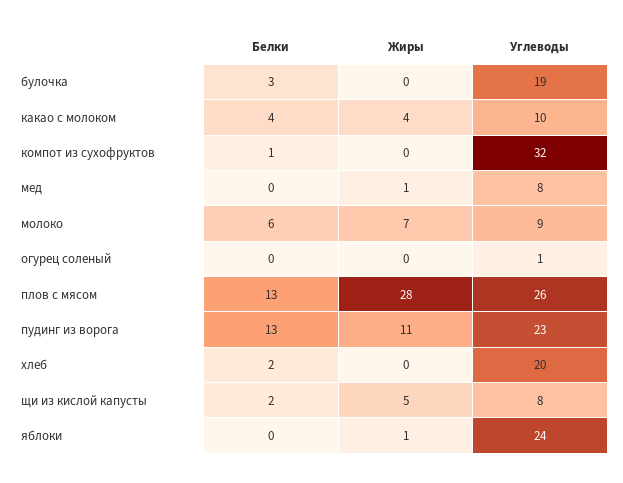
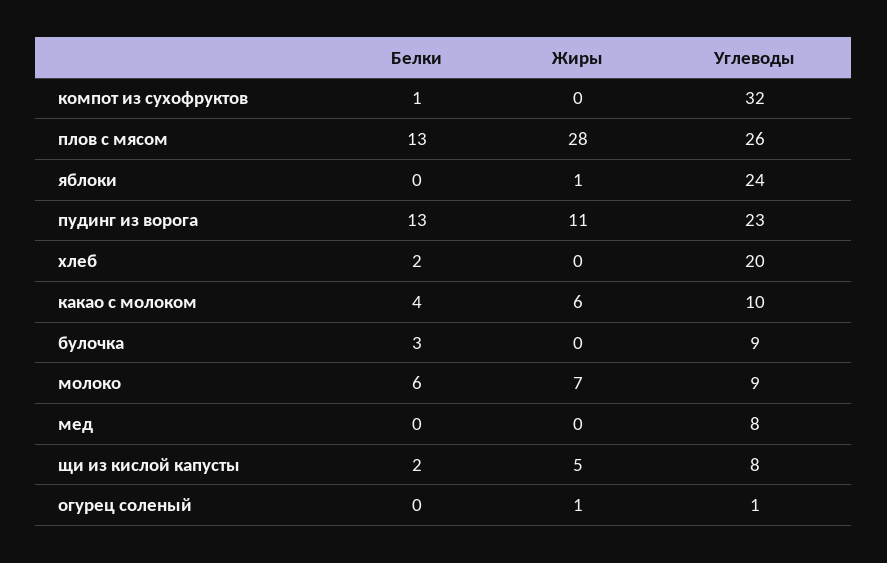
  {
    "Белки": {
      "булочка": 3,
      "какао с молоком": 4,
      "компот из сухофруктов": 1,
      "мед": 0,
      "молоко": 6,
      "огурец соленый": 0,
      "плов с мясом": 13,
      "пудинг из ворога": 13,
      "хлеб": 2,
      "щи из кислой капусты": 2,
      "яблоки": 0
    },
    "Жиры": {
      "булочка": 0,
-     "какао с молоком": 4,
+     "какао с молоком": 6,
      "компот из сухофруктов": 0,
-     "мед": 1,
+     "мед": 0,
      "молоко": 7,
-     "огурец соленый": 0,
+     "огурец соленый": 1,
      "плов с мясом": 28,
      "пудинг из ворога": 11,
      "хлеб": 0,
      "щи из кислой капусты": 5,
      "яблоки": 1
    },
    "Углеводы": {
-     "булочка": 19,
+     "булочка": 9,
      "какао с молоком": 10,
      "компот из сухофруктов": 32,
      "мед": 8,
      "молоко": 9,
      "огурец соленый": 1,
      "плов с мясом": 26,
      "пудинг из ворога": 23,
      "хлеб": 20,
      "щи из кислой капусты": 8,
      "яблоки": 24
    }
  }

